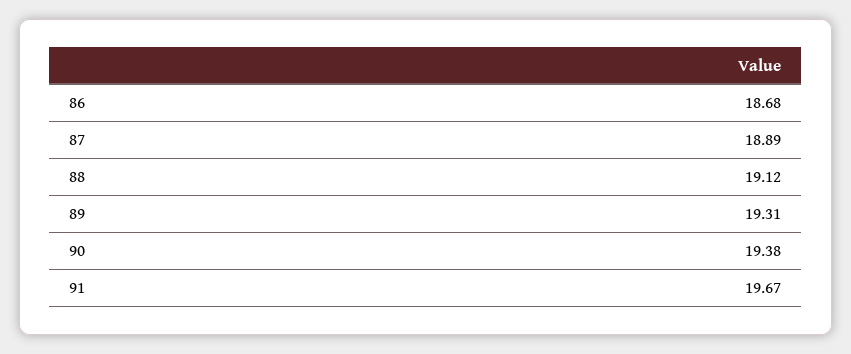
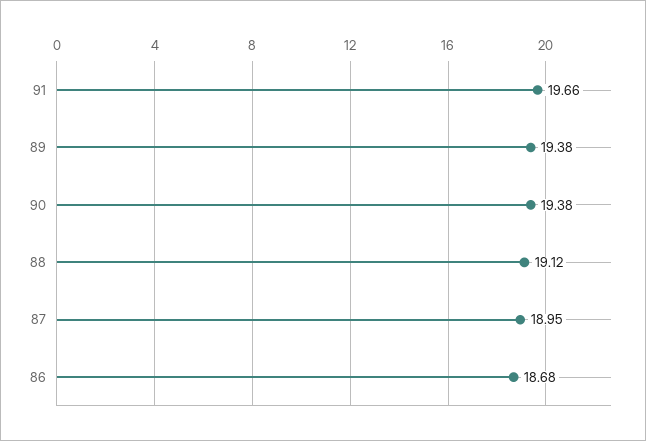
  {
    "86": 18.68,
-   "87": 18.89,
+   "87": 18.95,
    "88": 19.12,
-   "89": 19.31,
+   "89": 19.38,
    "90": 19.38,
-   "91": 19.67
+   "91": 19.66
  }

